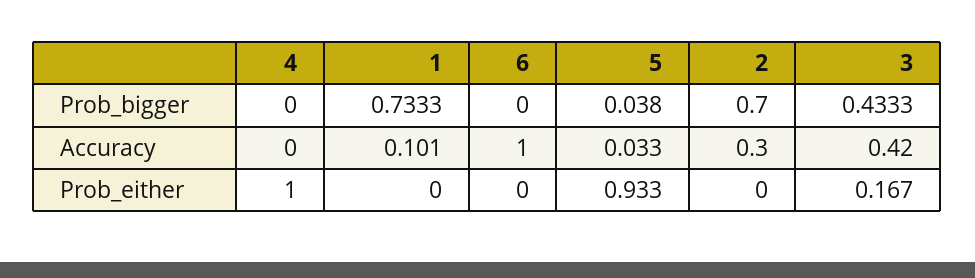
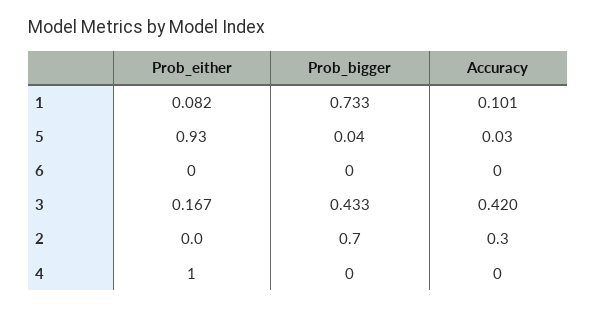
  {
    "4": {
      "Prob_bigger": 0,
      "Accuracy": 0,
      "Prob_either": 1
    },
    "1": {
      "Prob_bigger": 0.7333,
      "Accuracy": 0.101,
-     "Prob_either": 0
+     "Prob_either": 0.082
    },
    "6": {
      "Prob_bigger": 0,
-     "Accuracy": 1,
+     "Accuracy": 0,
      "Prob_either": 0
    },
    "5": {
      "Prob_bigger": 0.038,
      "Accuracy": 0.033,
      "Prob_either": 0.933
    },
    "2": {
      "Prob_bigger": 0.7,
      "Accuracy": 0.3,
      "Prob_either": 0
    },
    "3": {
      "Prob_bigger": 0.4333,
      "Accuracy": 0.42,
      "Prob_either": 0.167
    }
  }

